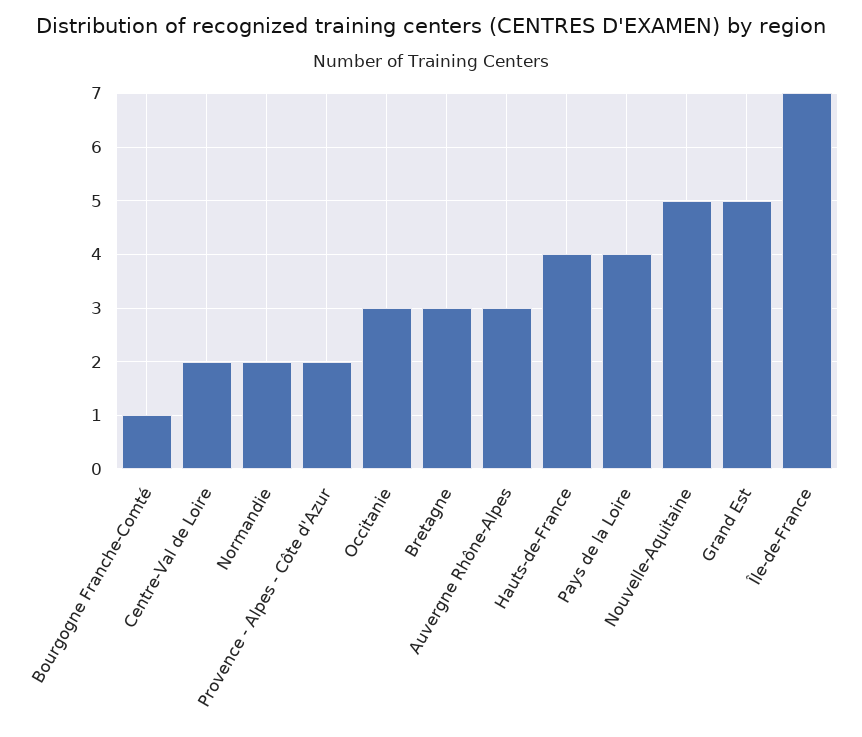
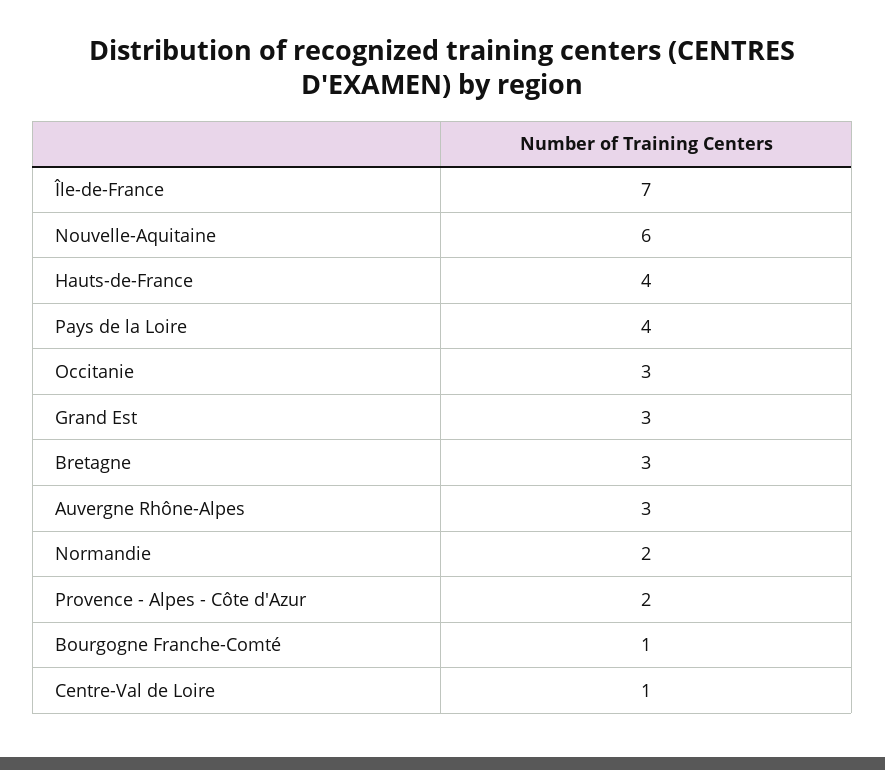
  {
    "Bourgogne Franche-Comté": 1,
-   "Centre-Val de Loire": 2,
+   "Centre-Val de Loire": 1,
    "Normandie": 2,
    "Provence - Alpes - Côte d'Azur": 2,
    "Occitanie": 3,
    "Bretagne": 3,
    "Auvergne Rhône-Alpes": 3,
    "Hauts-de-France": 4,
    "Pays de la Loire": 4,
-   "Nouvelle-Aquitaine": 5,
+   "Nouvelle-Aquitaine": 6,
-   "Grand Est": 5,
+   "Grand Est": 3,
    "Île-de-France": 7
  }

